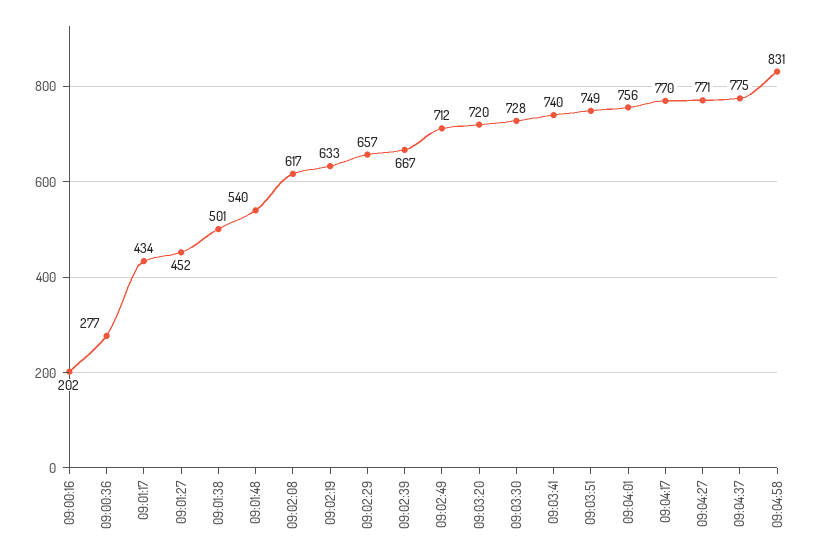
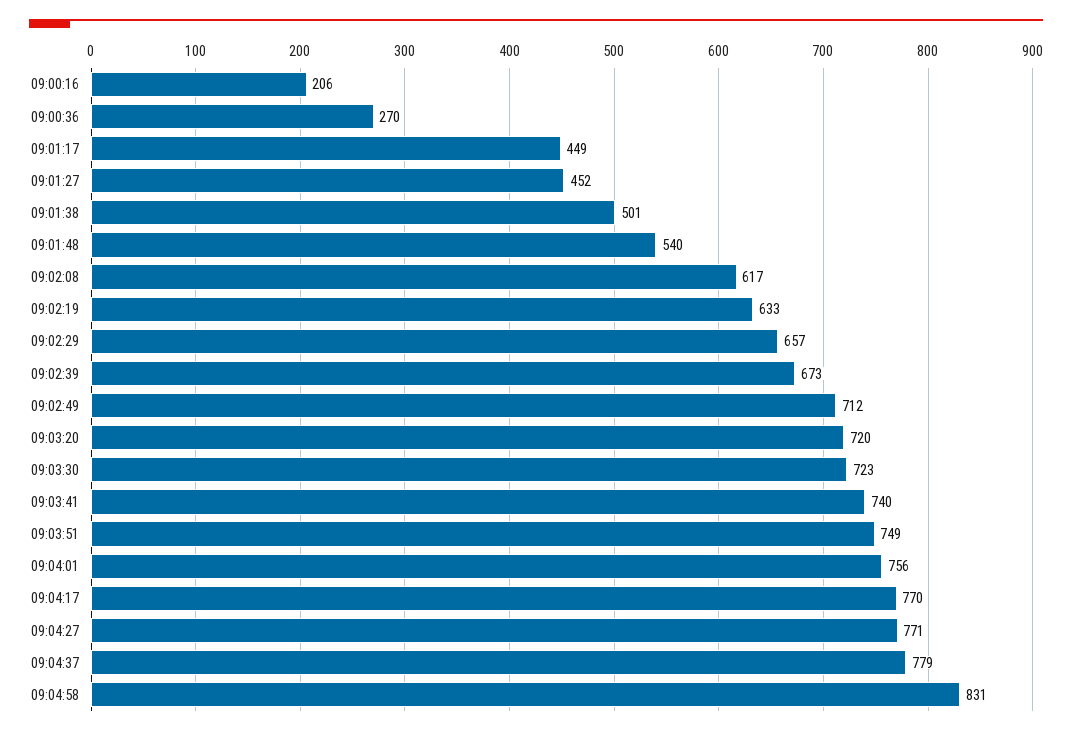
  {
-   "09:00:16": 202,
+   "09:00:16": 206,
-   "09:00:36": 277,
+   "09:00:36": 270,
-   "09:01:17": 434,
+   "09:01:17": 449,
    "09:01:27": 452,
    "09:01:38": 501,
    "09:01:48": 540,
    "09:02:08": 617,
    "09:02:19": 633,
    "09:02:29": 657,
-   "09:02:39": 667,
+   "09:02:39": 673,
    "09:02:49": 712,
    "09:03:20": 720,
-   "09:03:30": 728,
+   "09:03:30": 723,
    "09:03:41": 740,
    "09:03:51": 749,
    "09:04:01": 756,
    "09:04:17": 770,
    "09:04:27": 771,
-   "09:04:37": 775,
+   "09:04:37": 779,
    "09:04:58": 831
  }

